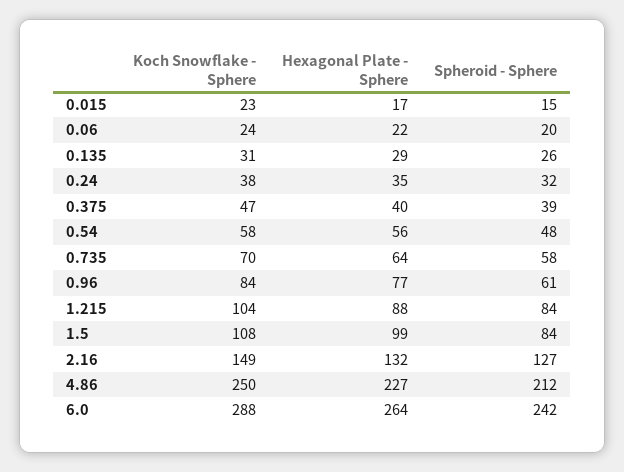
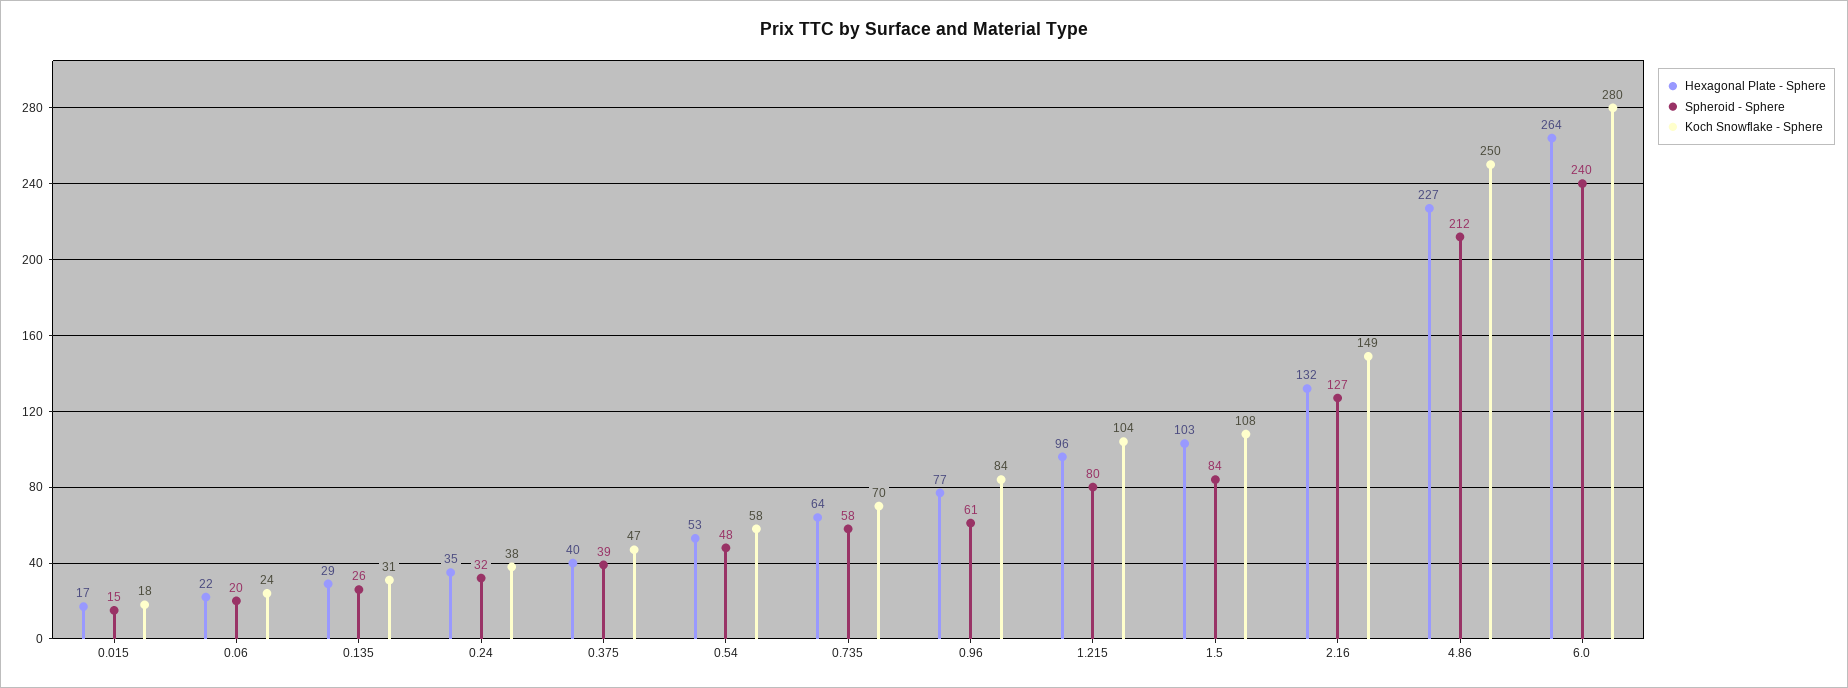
  {
    "Koch Snowflake - Sphere": {
-     "0.015": 23,
+     "0.015": 18,
      "0.06": 24,
      "0.135": 31,
      "0.24": 38,
      "0.375": 47,
      "0.54": 58,
      "0.735": 70,
      "0.96": 84,
      "1.215": 104,
      "1.5": 108,
      "2.16": 149,
      "4.86": 250,
-     "6.0": 288
+     "6.0": 280
    },
    "Hexagonal Plate - Sphere": {
      "0.015": 17,
      "0.06": 22,
      "0.135": 29,
      "0.24": 35,
      "0.375": 40,
-     "0.54": 56,
+     "0.54": 53,
      "0.735": 64,
      "0.96": 77,
-     "1.215": 88,
+     "1.215": 96,
-     "1.5": 99,
+     "1.5": 103,
      "2.16": 132,
      "4.86": 227,
      "6.0": 264
    },
    "Spheroid - Sphere": {
      "0.015": 15,
      "0.06": 20,
      "0.135": 26,
      "0.24": 32,
      "0.375": 39,
      "0.54": 48,
      "0.735": 58,
      "0.96": 61,
-     "1.215": 84,
+     "1.215": 80,
      "1.5": 84,
      "2.16": 127,
      "4.86": 212,
-     "6.0": 242
+     "6.0": 240
    }
  }

